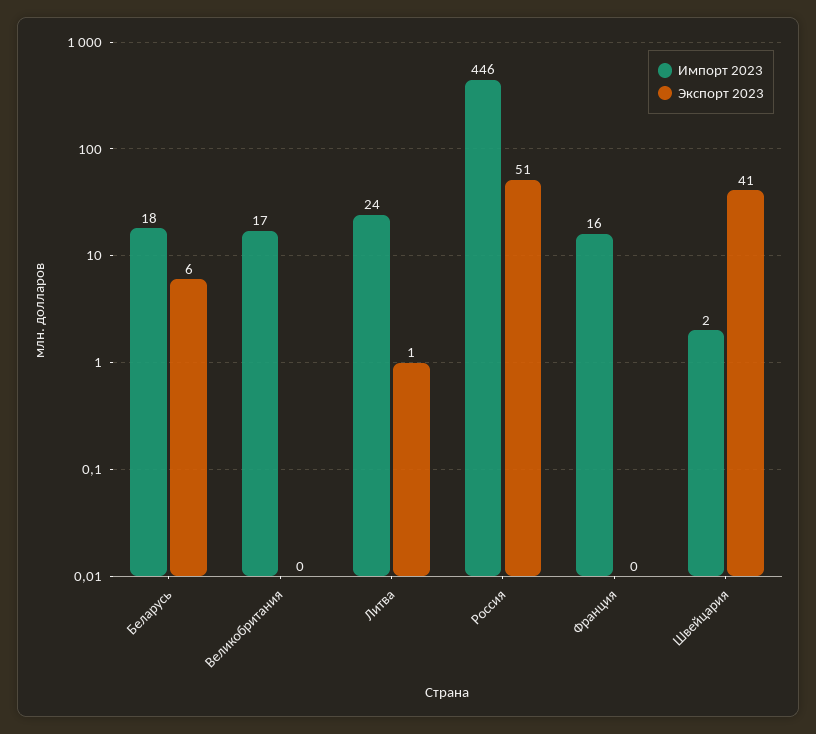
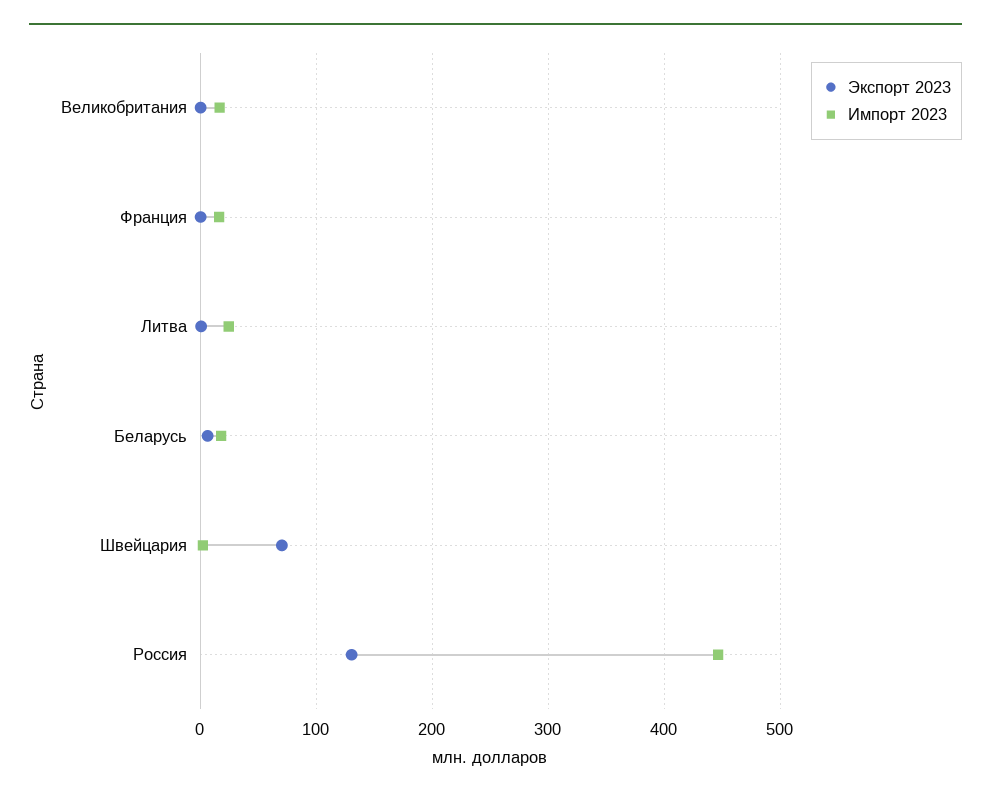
  {
    "Импорт 2023": {
      "Беларусь": 18,
      "Великобритания": 17,
      "Литва": 24,
      "Россия": 446,
      "Франция": 16,
      "Швейцария": 2
    },
    "Экспорт 2023": {
      "Беларусь": 6,
      "Великобритания": 0,
      "Литва": 1,
-     "Россия": 51,
+     "Россия": 130,
      "Франция": 0,
-     "Швейцария": 41
+     "Швейцария": 70
    }
  }

